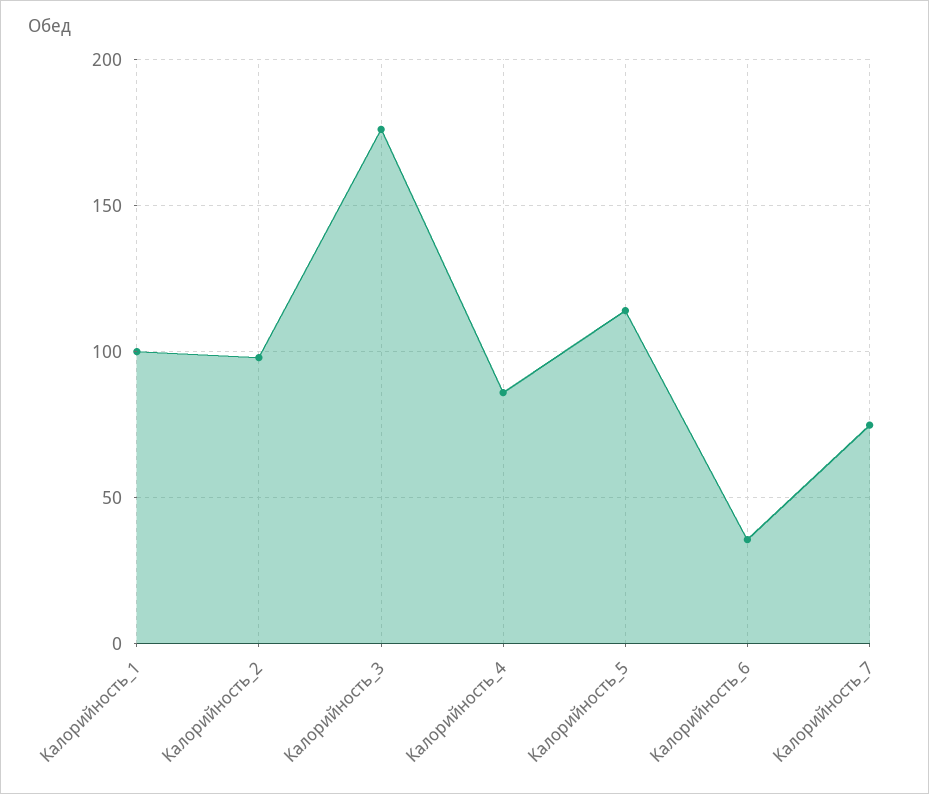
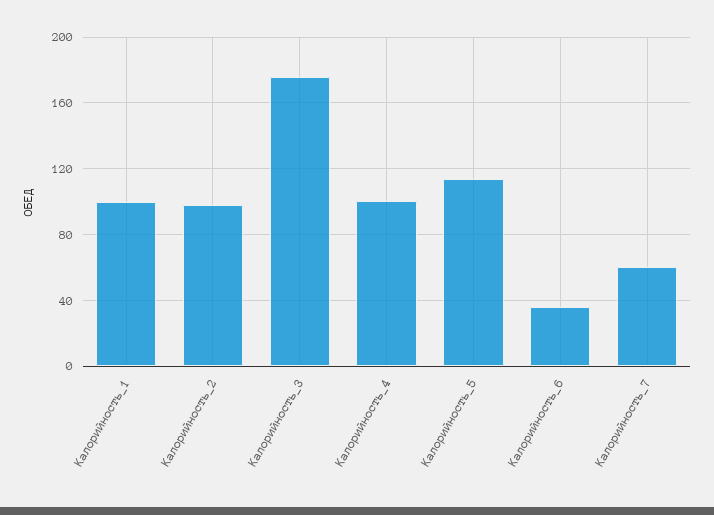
  {
    "Калорийность_1": 100,
    "Калорийность_2": 100,
    "Калорийность_3": 175,
-   "Калорийность_4": 85,
+   "Калорийность_4": 100,
    "Калорийность_5": 115,
    "Калорийность_6": 35,
-   "Калорийность_7": 75
+   "Калорийность_7": 60
  }

